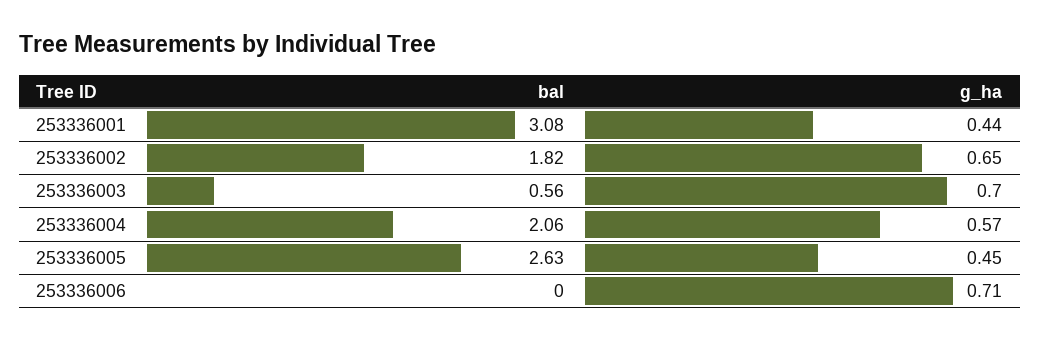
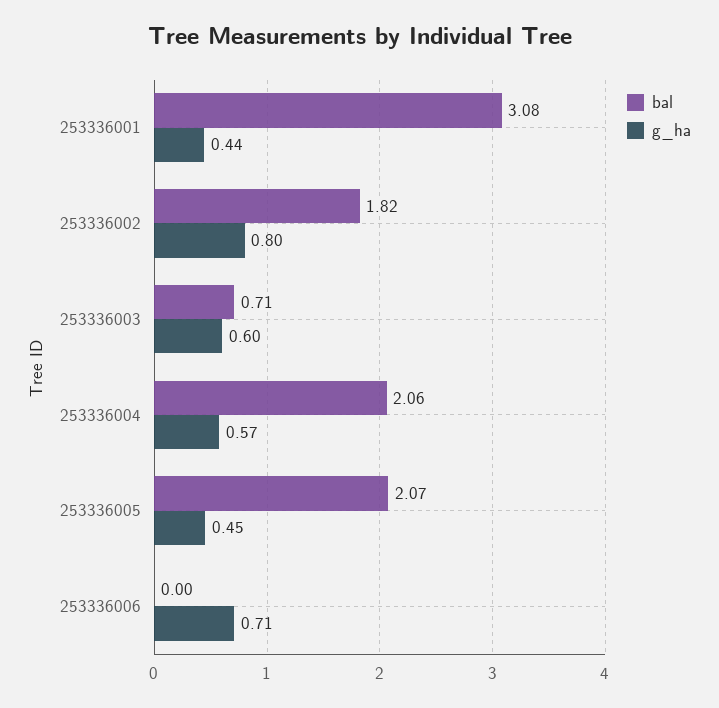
  {
    "bal": {
      "253336001": 3.08,
      "253336002": 1.82,
-     "253336003": 0.56,
+     "253336003": 0.71,
      "253336004": 2.06,
-     "253336005": 2.63,
+     "253336005": 2.07,
      "253336006": 0
    },
    "g_ha": {
      "253336001": 0.44,
-     "253336002": 0.65,
+     "253336002": 0.8,
-     "253336003": 0.7,
+     "253336003": 0.6,
      "253336004": 0.57,
      "253336005": 0.45,
      "253336006": 0.71
    }
  }

